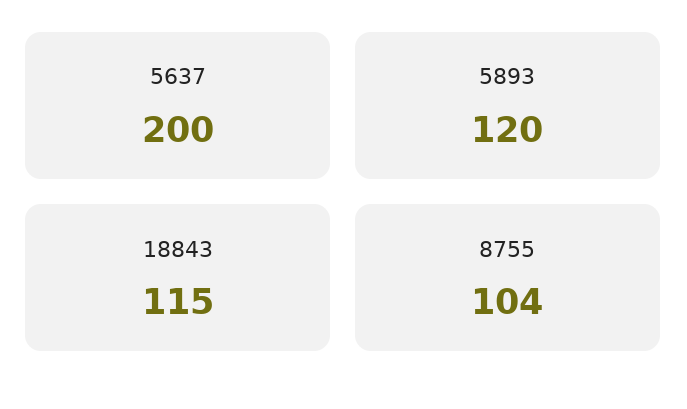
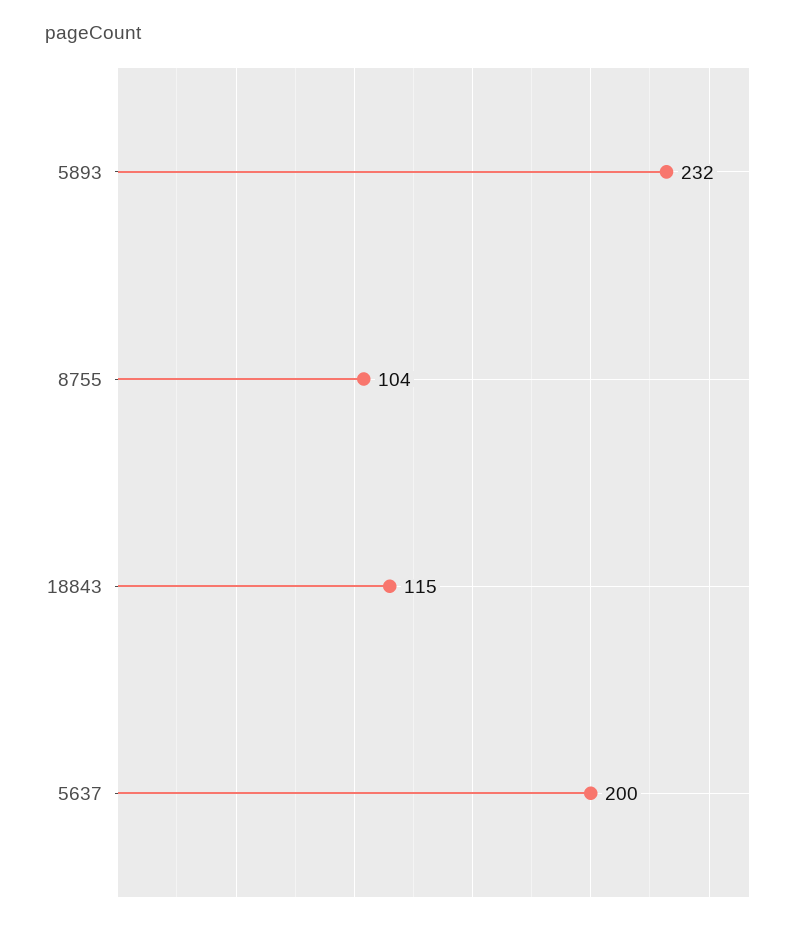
  {
    "5637": 200,
-   "5893": 120,
+   "5893": 232,
    "18843": 115,
    "8755": 104
  }

